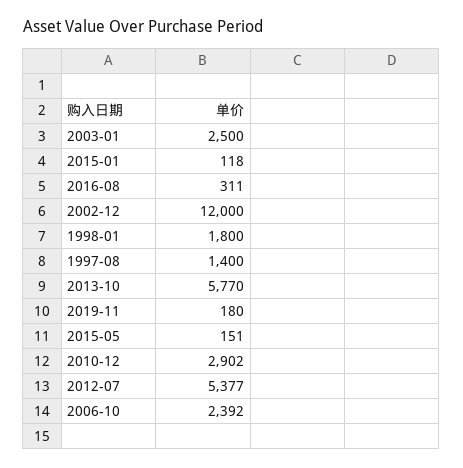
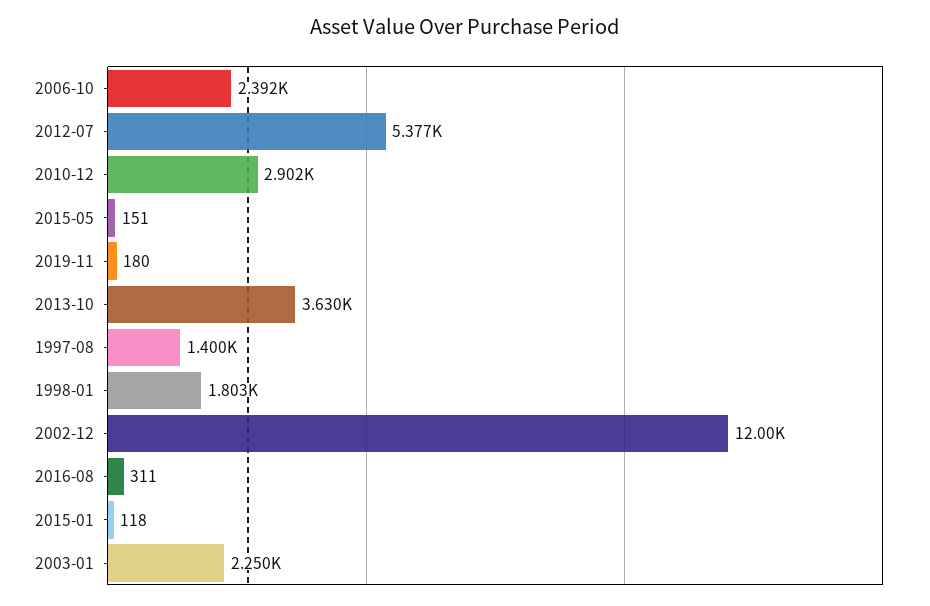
  {
-   "2003-01": 2500,
+   "2003-01": 2250,
    "2015-01": 118,
    "2016-08": 311,
    "2002-12": 12000,
-   "1998-01": 1800,
+   "1998-01": 1803,
    "1997-08": 1400,
-   "2013-10": 5770,
+   "2013-10": 3630,
    "2019-11": 180,
    "2015-05": 151,
    "2010-12": 2902,
    "2012-07": 5377,
    "2006-10": 2392
  }

